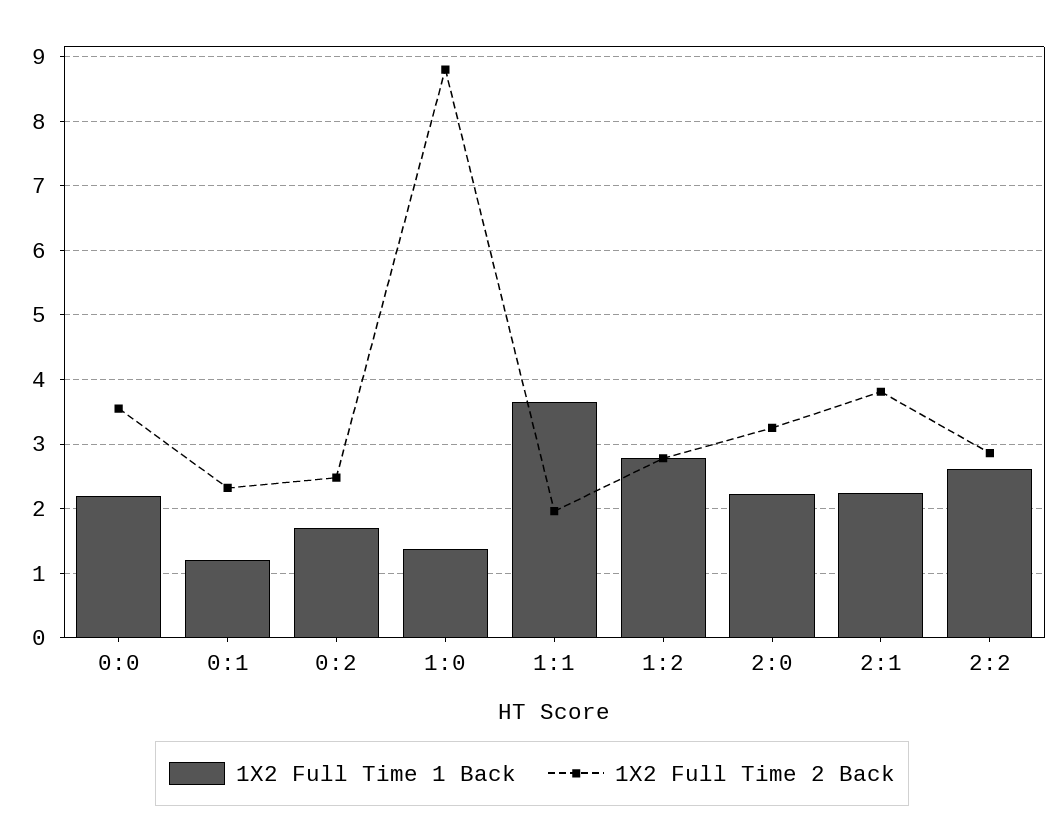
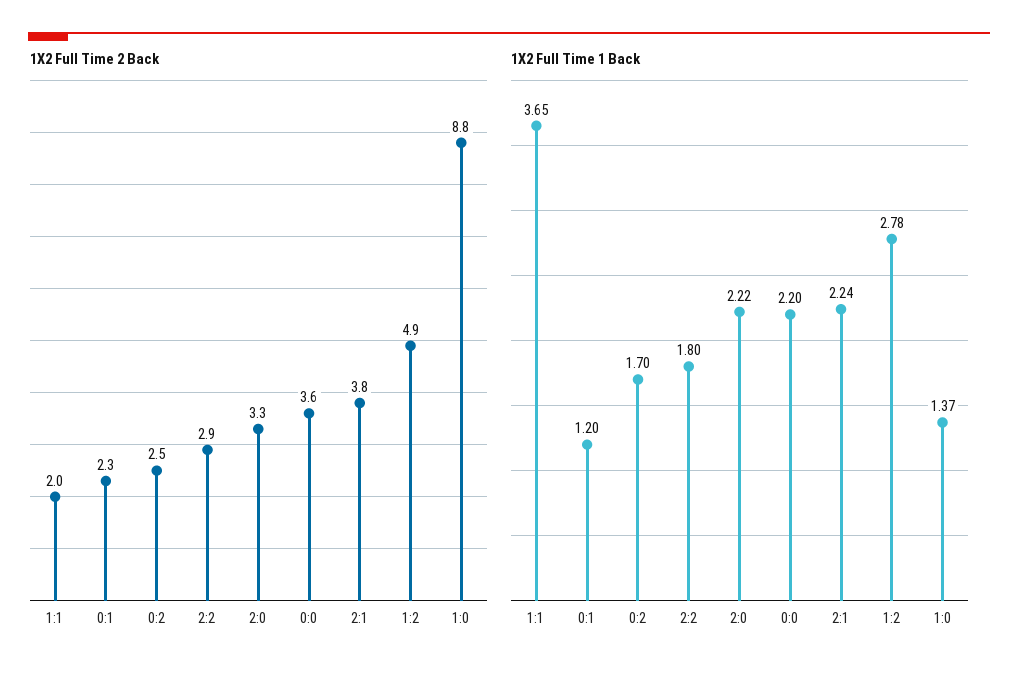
  {
    "1X2 Full Time 1 Back": {
      "0:0": 2.2,
      "0:1": 1.2,
      "0:2": 1.7,
      "1:0": 1.37,
      "1:1": 3.65,
      "1:2": 2.78,
      "2:0": 2.22,
      "2:1": 2.24,
-     "2:2": 2.6
+     "2:2": 1.8
    },
    "1X2 Full Time 2 Back": {
      "0:0": 3.6,
      "0:1": 2.3,
      "0:2": 2.5,
      "1:0": 8.8,
      "1:1": 2,
-     "1:2": 2.8,
+     "1:2": 4.9,
      "2:0": 3.3,
      "2:1": 3.8,
      "2:2": 2.9
    }
  }

